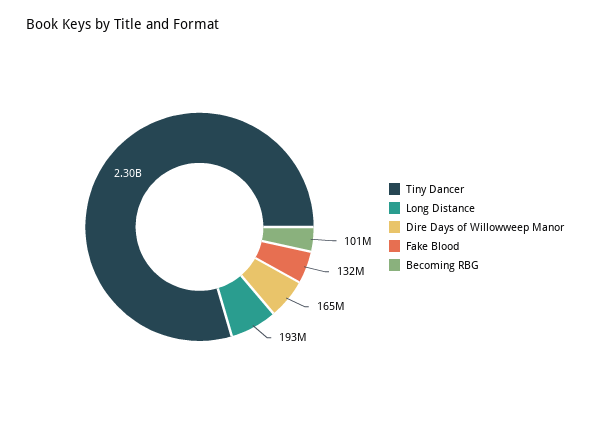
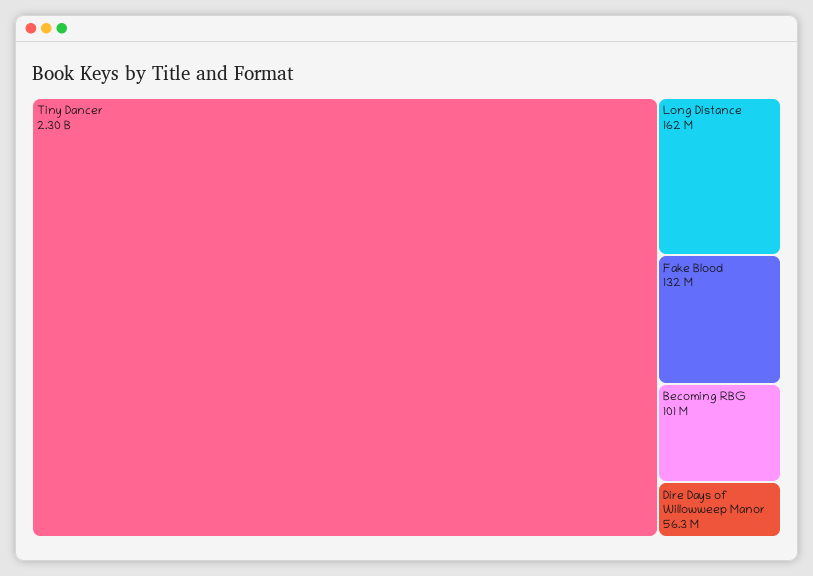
  {
    "Tiny Dancer": 2300000000,
-   "Long Distance": 193000000,
+   "Long Distance": 162000000,
-   "Dire Days of Willowweep Manor": 165000000,
+   "Dire Days of Willowweep Manor": 56300000,
    "Fake Blood": 132000000,
    "Becoming RBG": 101000000
  }

